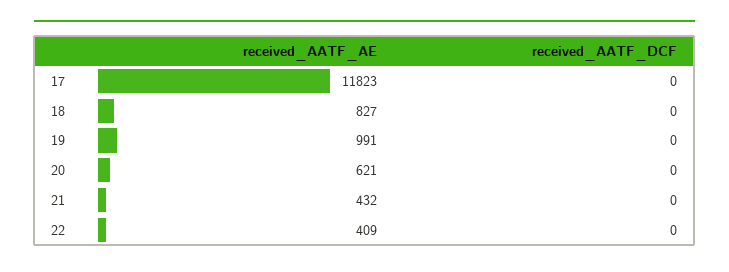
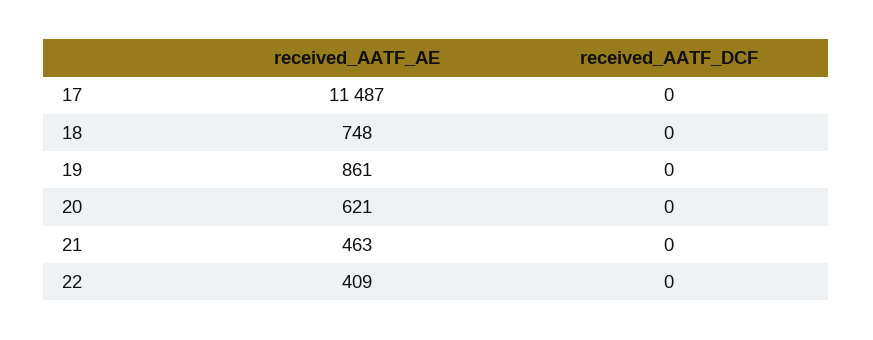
  {
    "received_AATF_AE": {
-     "17": 11823,
+     "17": 11487,
-     "18": 827,
+     "18": 748,
-     "19": 991,
+     "19": 861,
      "20": 621,
-     "21": 432,
+     "21": 463,
      "22": 409
    },
    "received_AATF_DCF": {
      "17": 0,
      "18": 0,
      "19": 0,
      "20": 0,
      "21": 0,
      "22": 0
    }
  }

